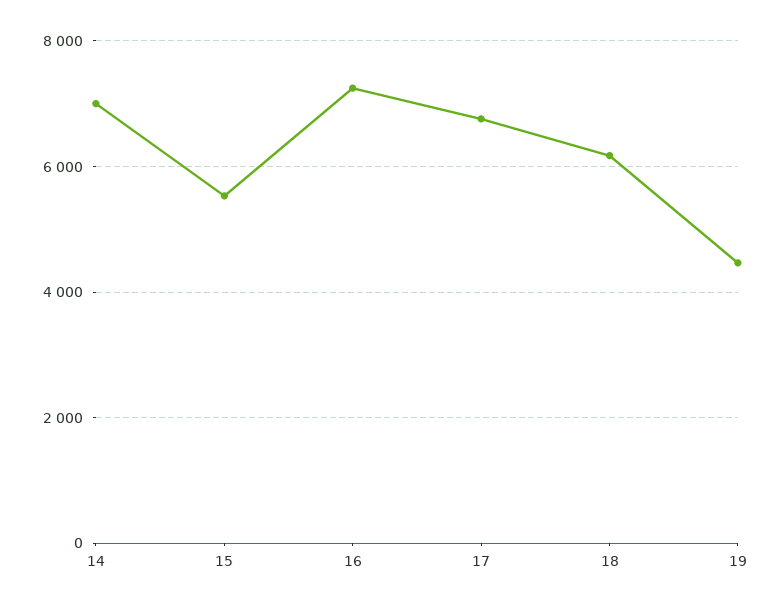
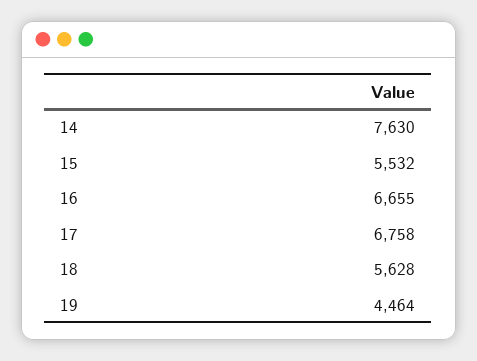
  {
-   "14": 7000,
+   "14": 7630,
    "15": 5532,
-   "16": 7200,
+   "16": 6655,
    "17": 6758,
-   "18": 6200,
+   "18": 5628,
    "19": 4464
  }

